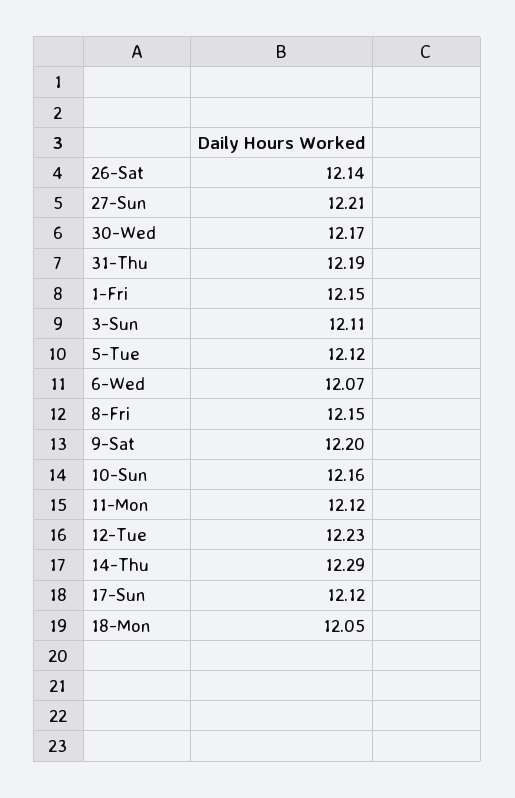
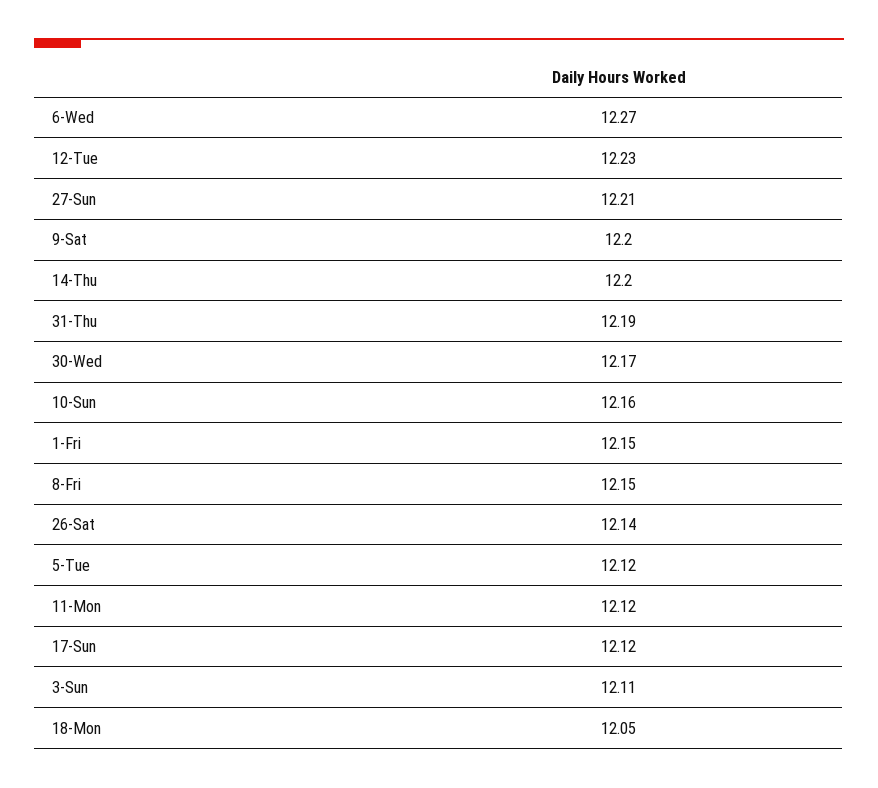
  {
    "26-Sat": 12.14,
    "27-Sun": 12.21,
    "30-Wed": 12.17,
    "31-Thu": 12.19,
    "1-Fri": 12.15,
    "3-Sun": 12.11,
    "5-Tue": 12.12,
-   "6-Wed": 12.07,
+   "6-Wed": 12.27,
    "8-Fri": 12.15,
    "9-Sat": 12.2,
    "10-Sun": 12.16,
    "11-Mon": 12.12,
    "12-Tue": 12.23,
-   "14-Thu": 12.29,
+   "14-Thu": 12.2,
    "17-Sun": 12.12,
    "18-Mon": 12.05
  }

